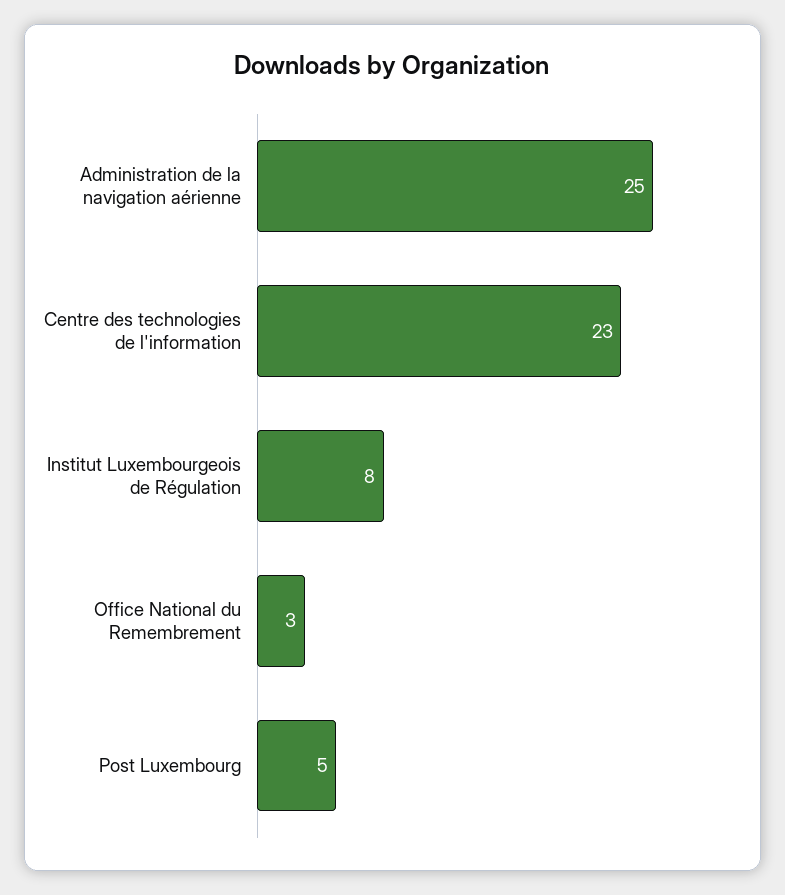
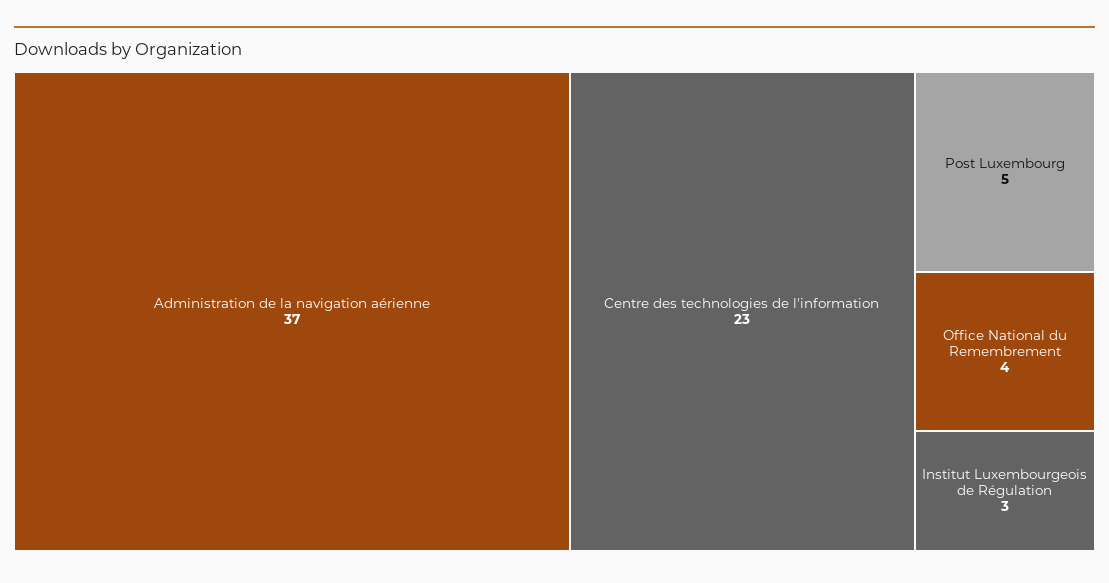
  {
-   "Administration de la navigation aérienne": 25,
+   "Administration de la navigation aérienne": 37,
    "Centre des technologies de l'information": 23,
-   "Institut Luxembourgeois de Régulation": 8,
+   "Institut Luxembourgeois de Régulation": 3,
-   "Office National du Remembrement": 3,
+   "Office National du Remembrement": 4,
    "Post Luxembourg": 5
  }

